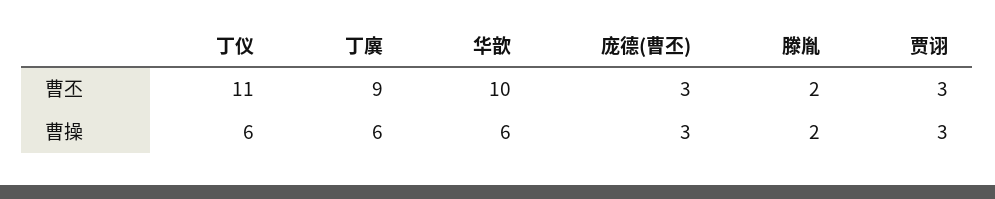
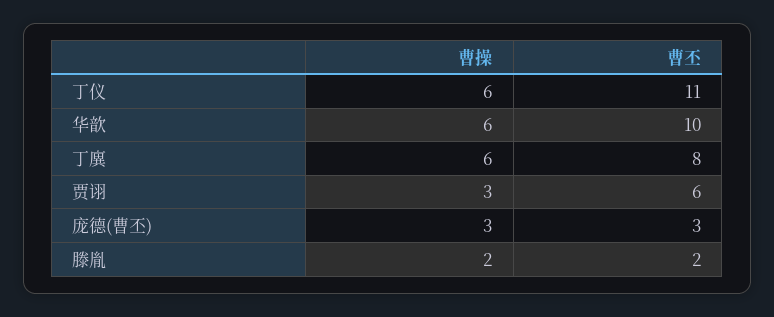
  {
    "丁仪": {
      "曹丕": 11,
      "曹操": 6
    },
    "丁廙": {
-     "曹丕": 9,
+     "曹丕": 8,
      "曹操": 6
    },
    "华歆": {
      "曹丕": 10,
      "曹操": 6
    },
    "庞德(曹丕)": {
      "曹丕": 3,
      "曹操": 3
    },
    "滕胤": {
      "曹丕": 2,
      "曹操": 2
    },
    "贾诩": {
-     "曹丕": 3,
+     "曹丕": 6,
      "曹操": 3
    }
  }

